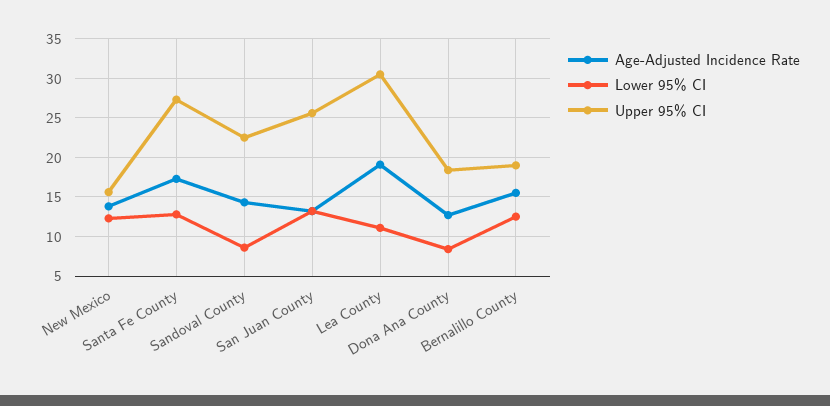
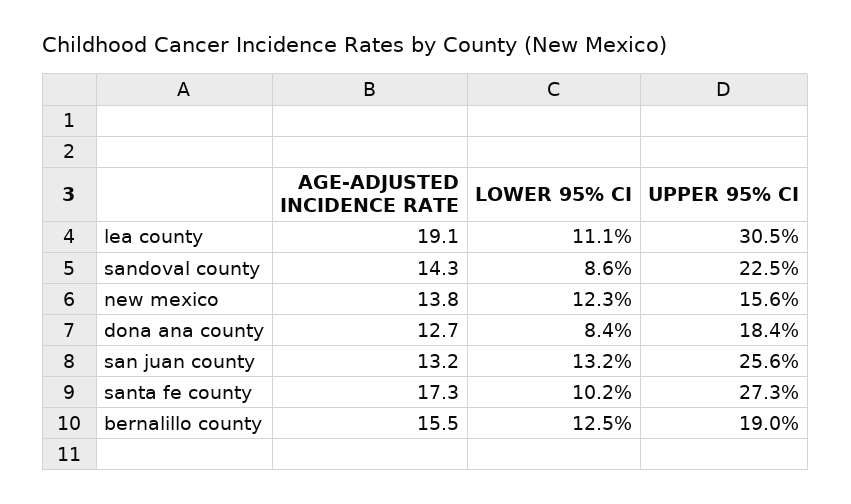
  {
    "Age-Adjusted Incidence Rate": {
      "New Mexico": 13.8,
      "Santa Fe County": 17.3,
      "Sandoval County": 14.3,
      "San Juan County": 13.2,
      "Lea County": 19.1,
      "Dona Ana County": 12.7,
      "Bernalillo County": 15.5
    },
    "Lower 95% CI": {
      "New Mexico": 12.3,
-     "Santa Fe County": 13,
+     "Santa Fe County": 10.2,
      "Sandoval County": 8.6,
      "San Juan County": 13.2,
      "Lea County": 11.1,
      "Dona Ana County": 8.4,
      "Bernalillo County": 12.5
    },
    "Upper 95% CI": {
      "New Mexico": 15.6,
      "Santa Fe County": 27.3,
      "Sandoval County": 22.5,
      "San Juan County": 25.6,
      "Lea County": 30.5,
      "Dona Ana County": 18.4,
      "Bernalillo County": 19
    }
  }

